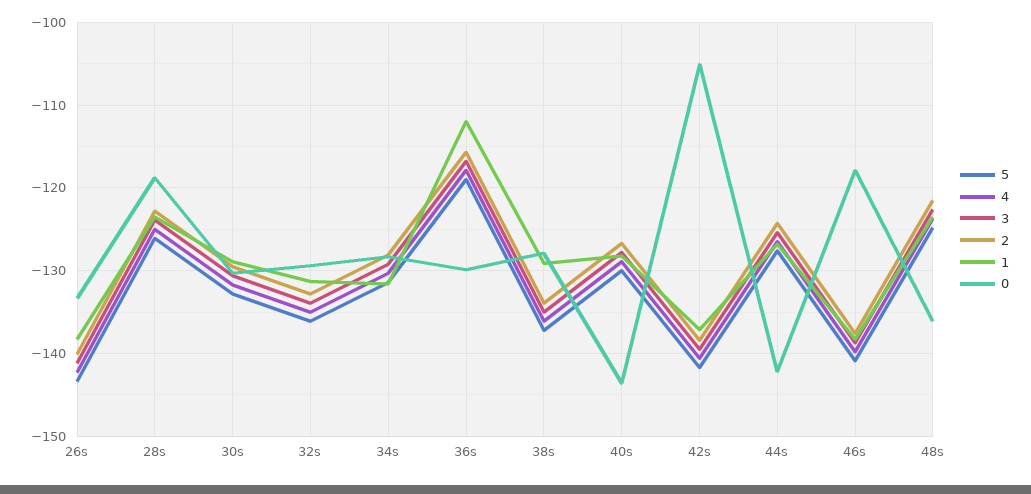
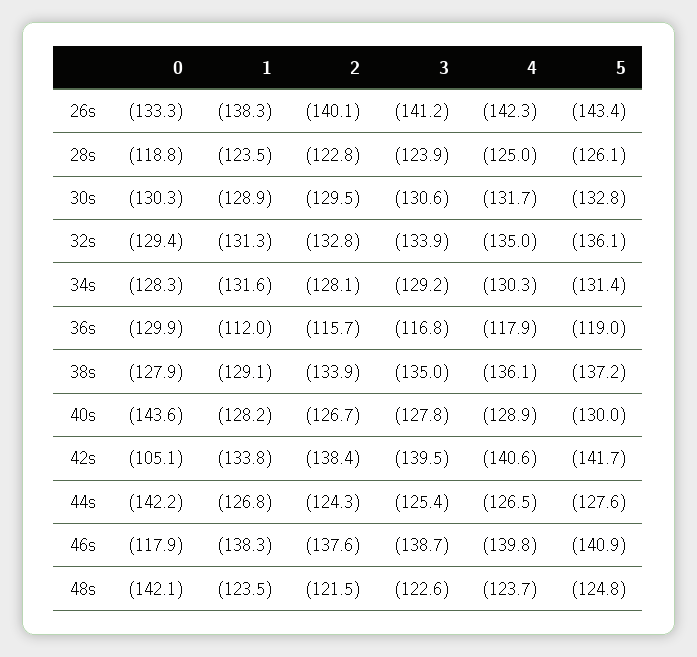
  {
    "5": {
      "26s": -143.4,
      "28s": -126.1,
      "30s": -132.8,
      "32s": -136.1,
      "34s": -131.4,
      "36s": -119,
      "38s": -137.2,
      "40s": -130,
      "42s": -141.7,
      "44s": -127.6,
      "46s": -140.9,
      "48s": -124.8
    },
    "4": {
      "26s": -142.3,
      "28s": -125,
      "30s": -131.7,
      "32s": -135,
      "34s": -130.3,
      "36s": -117.9,
      "38s": -136.1,
      "40s": -128.9,
      "42s": -140.6,
      "44s": -126.5,
      "46s": -139.8,
      "48s": -123.7
    },
    "3": {
      "26s": -141.2,
      "28s": -123.9,
      "30s": -130.6,
      "32s": -133.9,
      "34s": -129.2,
      "36s": -116.8,
      "38s": -135,
      "40s": -127.8,
      "42s": -139.5,
      "44s": -125.4,
      "46s": -138.7,
      "48s": -122.6
    },
    "2": {
      "26s": -140.1,
      "28s": -122.8,
      "30s": -129.5,
      "32s": -132.8,
      "34s": -128.1,
      "36s": -115.7,
      "38s": -133.9,
      "40s": -126.7,
      "42s": -138.4,
      "44s": -124.3,
      "46s": -137.6,
      "48s": -121.5
    },
    "1": {
      "26s": -138.3,
      "28s": -123.5,
      "30s": -128.9,
      "32s": -131.3,
      "34s": -131.6,
      "36s": -112,
      "38s": -129.1,
      "40s": -128.2,
-     "42s": -137,
+     "42s": -133.8,
      "44s": -126.8,
      "46s": -138.3,
      "48s": -123.5
    },
    "0": {
      "26s": -133.3,
      "28s": -118.8,
      "30s": -130.3,
      "32s": -129.4,
      "34s": -128.3,
      "36s": -129.9,
      "38s": -127.9,
      "40s": -143.6,
      "42s": -105.1,
      "44s": -142.2,
      "46s": -117.9,
-     "48s": -136
+     "48s": -142.1
    }
  }

